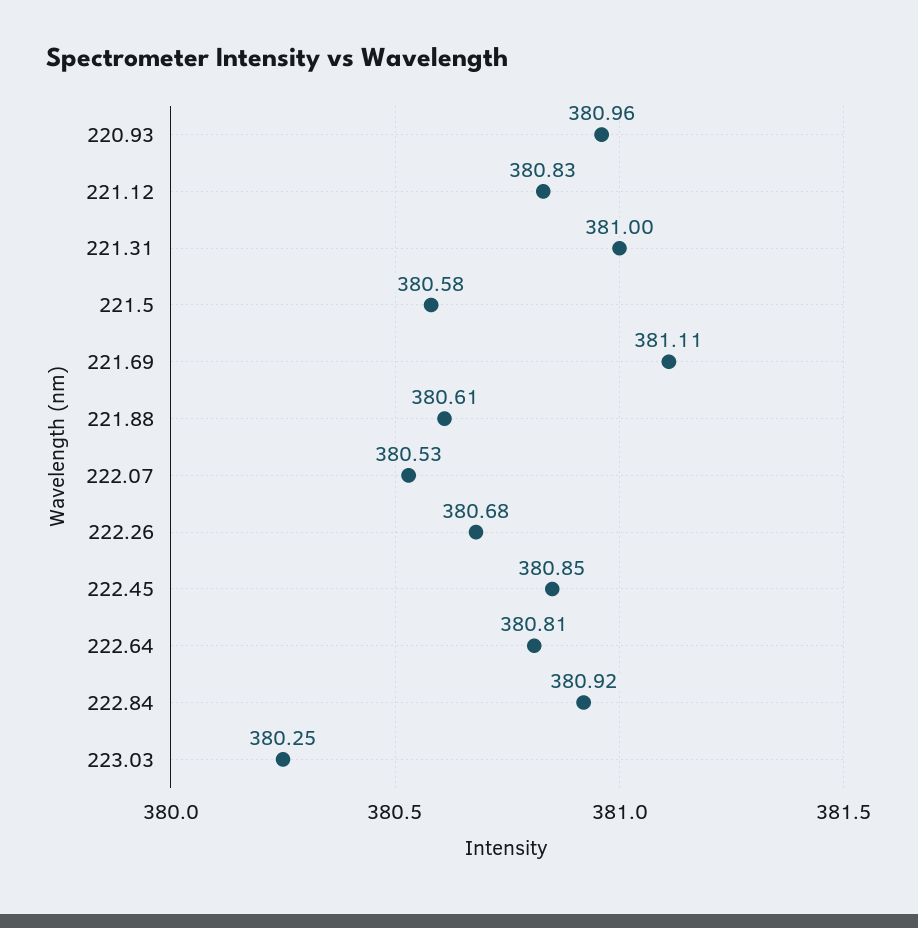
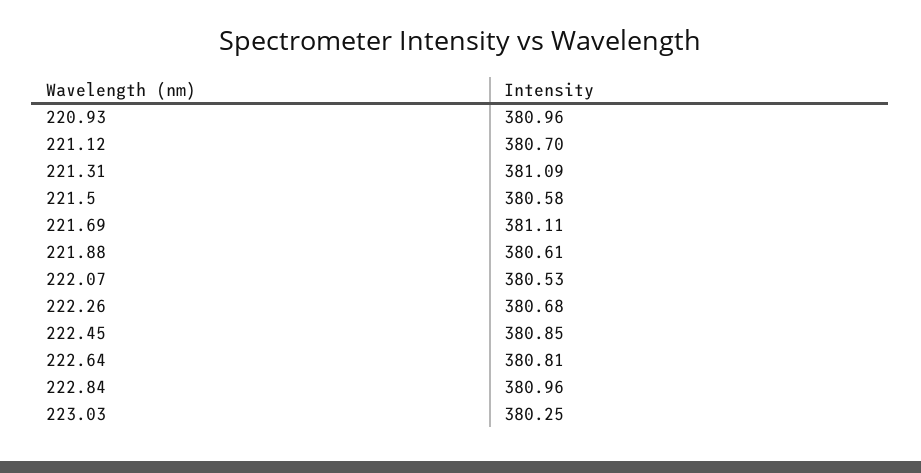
  {
    "220.93": 380.96,
-   "221.12": 380.83,
+   "221.12": 380.7,
-   "221.31": 381,
+   "221.31": 381.09,
    "221.5": 380.58,
    "221.69": 381.11,
    "221.88": 380.61,
    "222.07": 380.53,
    "222.26": 380.68,
    "222.45": 380.85,
    "222.64": 380.81,
-   "222.84": 380.92,
+   "222.84": 380.96,
    "223.03": 380.25
  }

